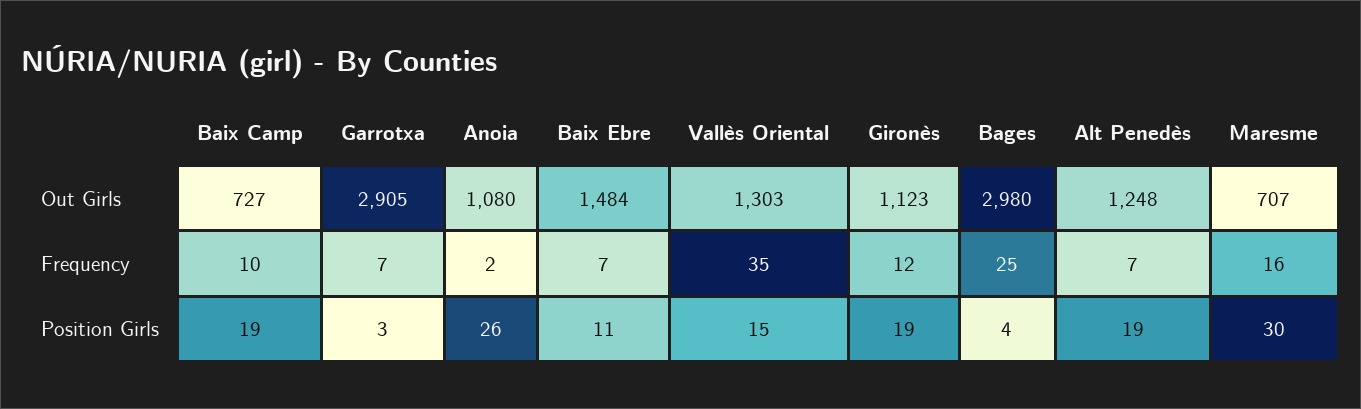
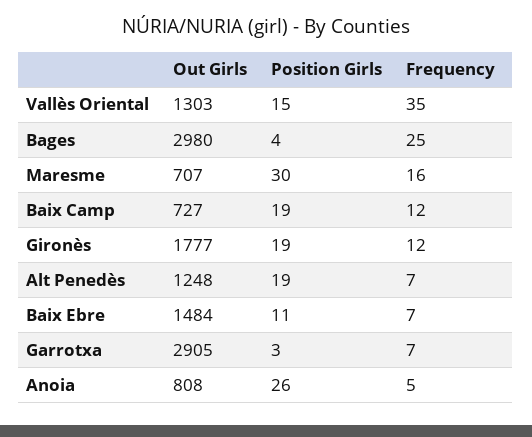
  {
    "Baix Camp": {
      "Out Girls": 727,
-     "Frequency": 10,
+     "Frequency": 12,
      "Position Girls": 19
    },
    "Garrotxa": {
      "Out Girls": 2905,
      "Frequency": 7,
      "Position Girls": 3
    },
    "Anoia": {
-     "Out Girls": 1080,
+     "Out Girls": 808,
-     "Frequency": 2,
+     "Frequency": 5,
      "Position Girls": 26
    },
    "Baix Ebre": {
      "Out Girls": 1484,
      "Frequency": 7,
      "Position Girls": 11
    },
    "Vallès Oriental": {
      "Out Girls": 1303,
      "Frequency": 35,
      "Position Girls": 15
    },
    "Gironès": {
-     "Out Girls": 1123,
+     "Out Girls": 1777,
      "Frequency": 12,
      "Position Girls": 19
    },
    "Bages": {
      "Out Girls": 2980,
      "Frequency": 25,
      "Position Girls": 4
    },
    "Alt Penedès": {
      "Out Girls": 1248,
      "Frequency": 7,
      "Position Girls": 19
    },
    "Maresme": {
      "Out Girls": 707,
      "Frequency": 16,
      "Position Girls": 30
    }
  }

